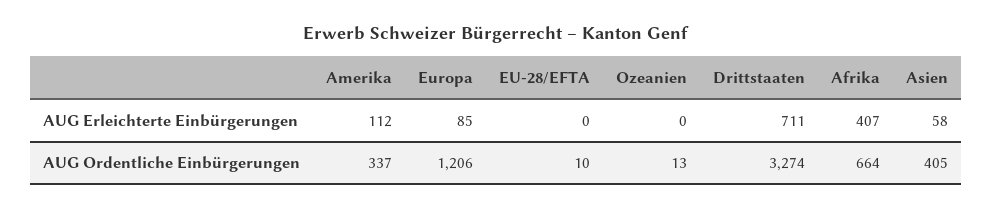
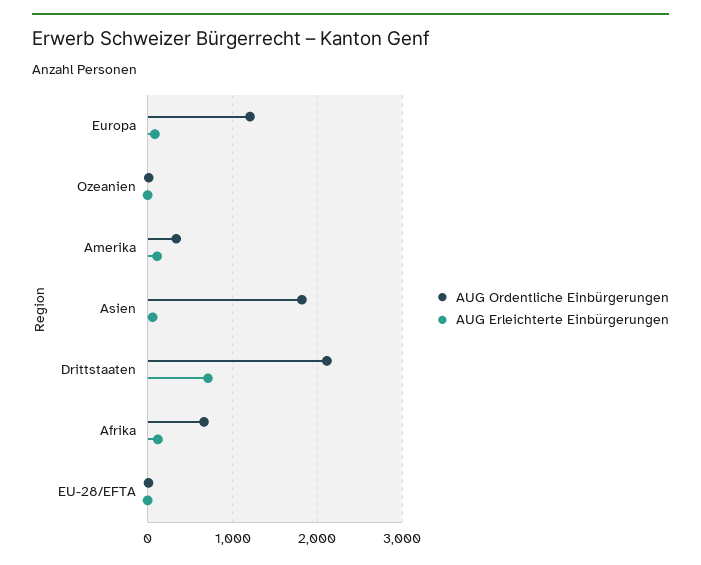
  {
    "AUG Erleichterte Einbürgerungen": {
      "Amerika": 112,
      "Europa": 85,
      "EU-28/EFTA": 0,
      "Ozeanien": 0,
      "Drittstaaten": 711,
-     "Afrika": 407,
+     "Afrika": 100,
      "Asien": 58
    },
    "AUG Ordentliche Einbürgerungen": {
      "Amerika": 337,
      "Europa": 1206,
      "EU-28/EFTA": 10,
      "Ozeanien": 13,
-     "Drittstaaten": 3274,
+     "Drittstaaten": 2100,
      "Afrika": 664,
-     "Asien": 405
+     "Asien": 1800
    }
  }

